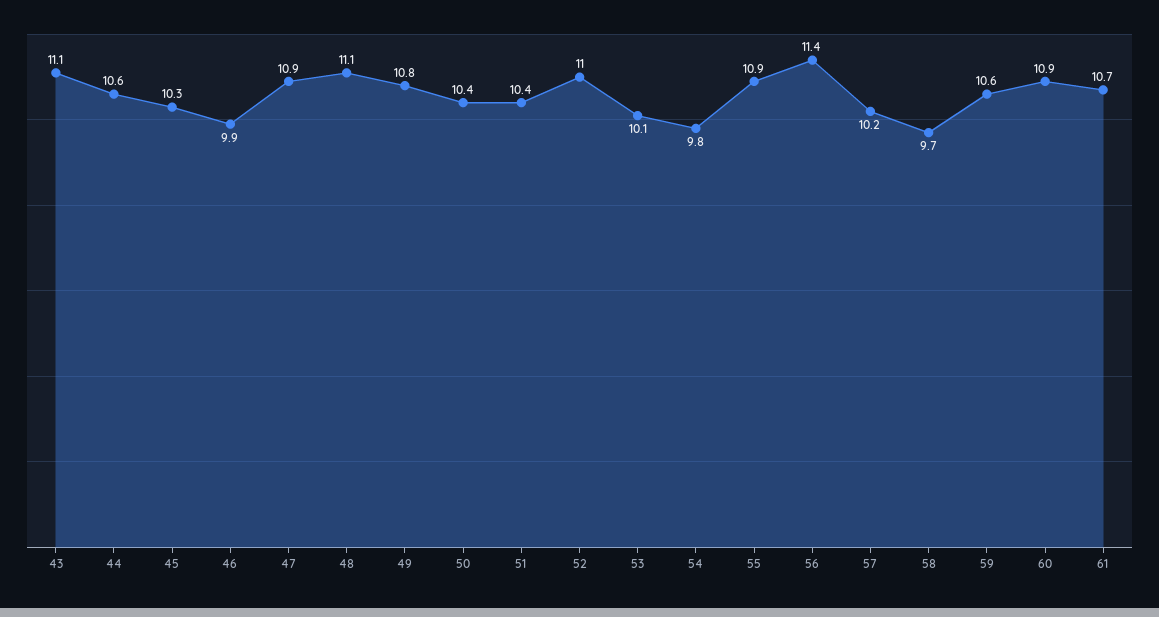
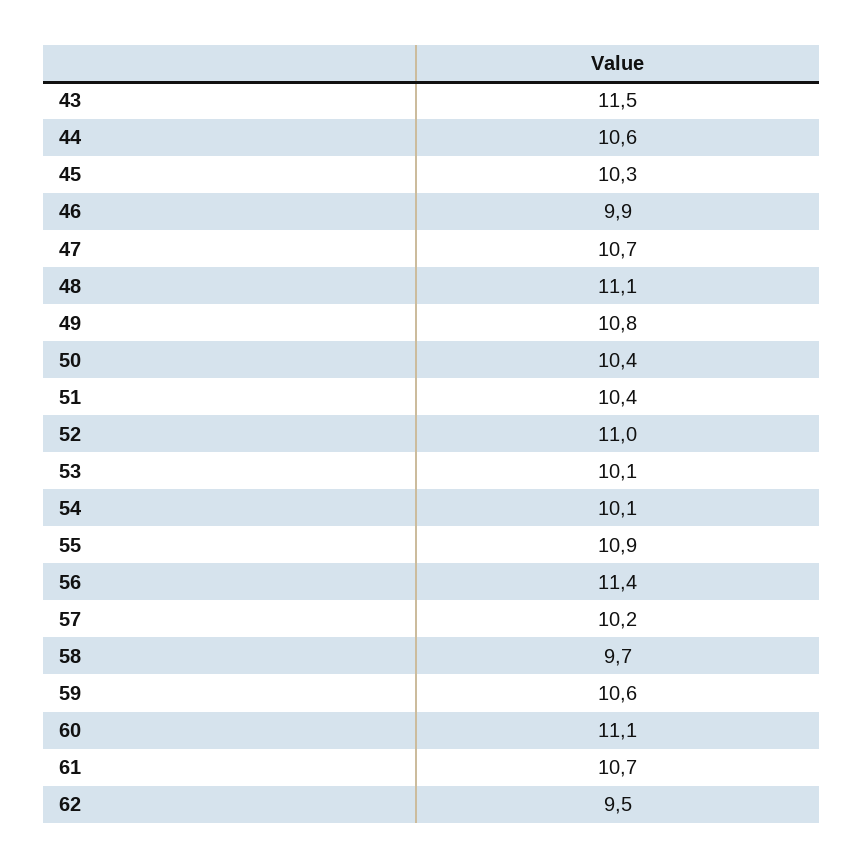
  {
-   "43": 11.1,
+   "43": 11.5,
    "44": 10.6,
    "45": 10.3,
    "46": 9.9,
-   "47": 10.9,
+   "47": 10.7,
    "48": 11.1,
    "49": 10.8,
    "50": 10.4,
    "51": 10.4,
    "52": 11,
    "53": 10.1,
-   "54": 9.8,
+   "54": 10.1,
    "55": 10.9,
    "56": 11.4,
    "57": 10.2,
    "58": 9.7,
    "59": 10.6,
-   "60": 10.9,
+   "60": 11.1,
-   "61": 10.7
+   "61": 10.7,
+   "62": 9.5
  }

